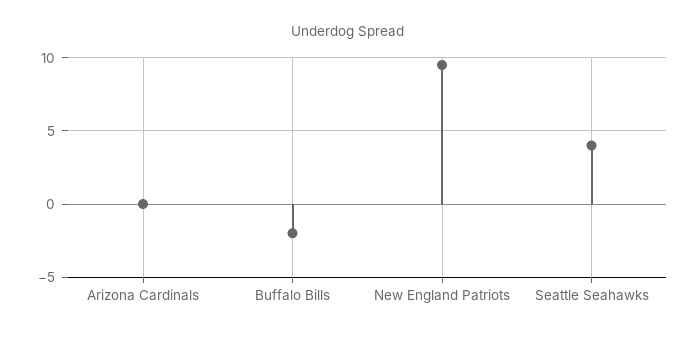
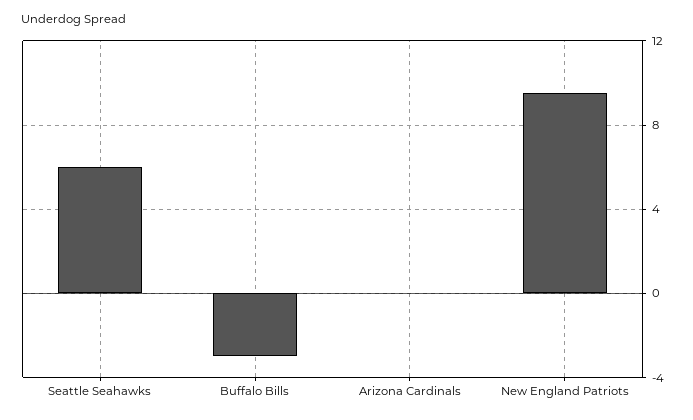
  {
    "Arizona Cardinals": 0,
-   "Buffalo Bills": -2,
+   "Buffalo Bills": -3,
    "New England Patriots": 9.5,
-   "Seattle Seahawks": 4
+   "Seattle Seahawks": 6
  }

